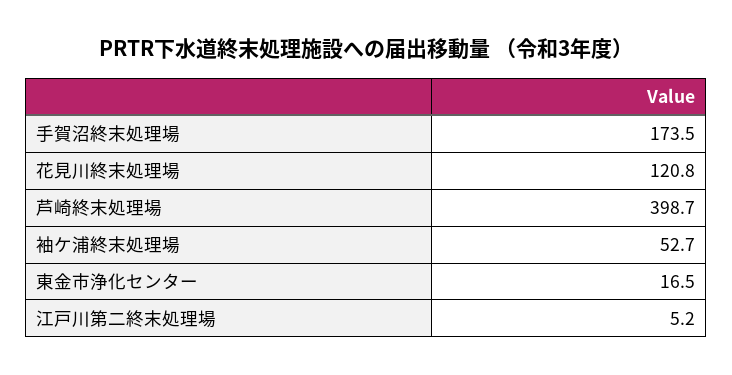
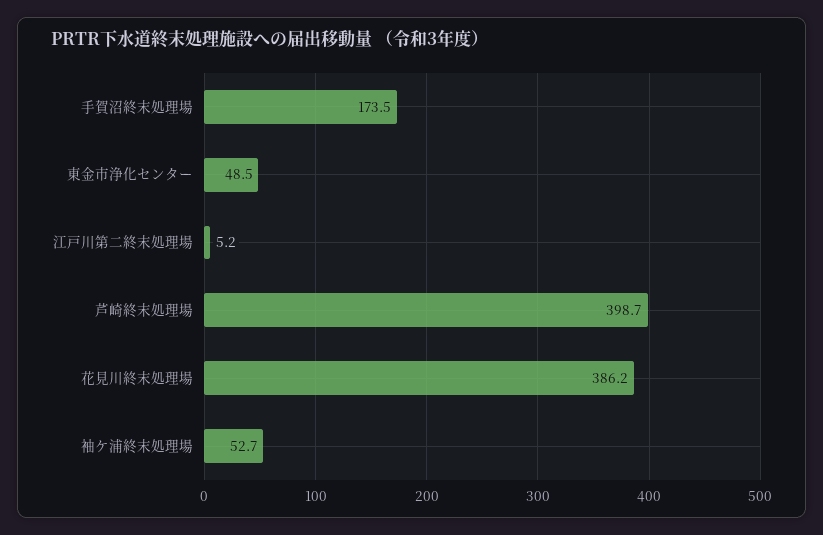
  {
    "手賀沼終末処理場": 173.5,
-   "花見川終末処理場": 120.8,
+   "花見川終末処理場": 386.2,
    "芦崎終末処理場": 398.7,
    "袖ケ浦終末処理場": 52.7,
-   "東金市浄化センター": 16.5,
+   "東金市浄化センター": 48.5,
    "江戸川第二終末処理場": 5.2
  }

